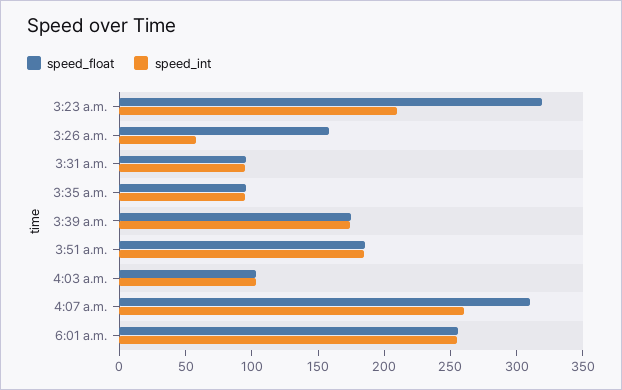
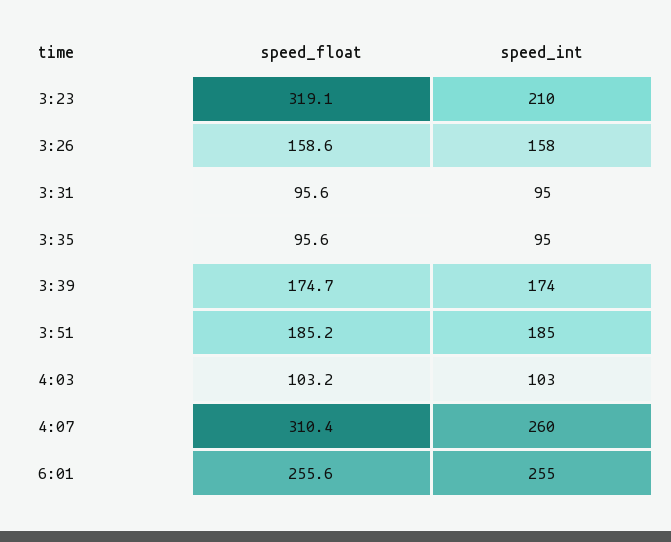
  {
    "speed_float": {
      "3:23 a.m.": 319.1,
      "3:26 a.m.": 158.6,
      "3:31 a.m.": 95.6,
      "3:35 a.m.": 95.6,
      "3:39 a.m.": 174.7,
      "3:51 a.m.": 185.2,
      "4:03 a.m.": 103.2,
      "4:07 a.m.": 310.4,
      "6:01 a.m.": 255.6
    },
    "speed_int": {
      "3:23 a.m.": 210,
-     "3:26 a.m.": 60,
+     "3:26 a.m.": 158,
      "3:31 a.m.": 95,
      "3:35 a.m.": 95,
      "3:39 a.m.": 174,
      "3:51 a.m.": 185,
      "4:03 a.m.": 103,
      "4:07 a.m.": 260,
      "6:01 a.m.": 255
    }
  }

